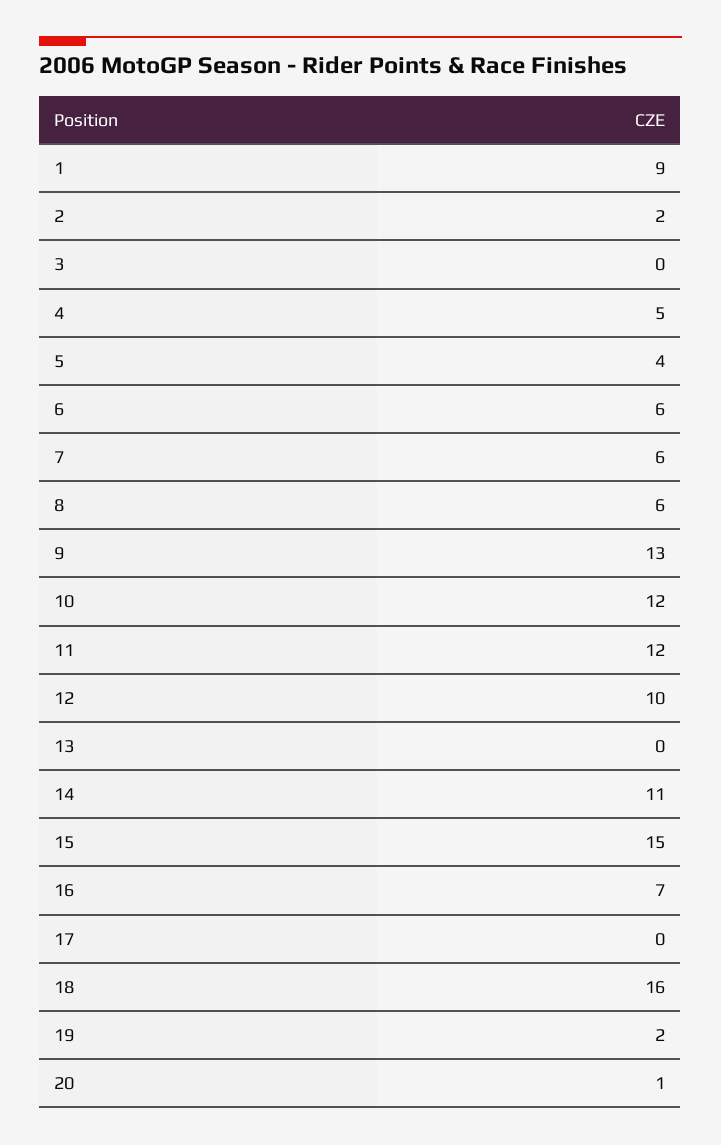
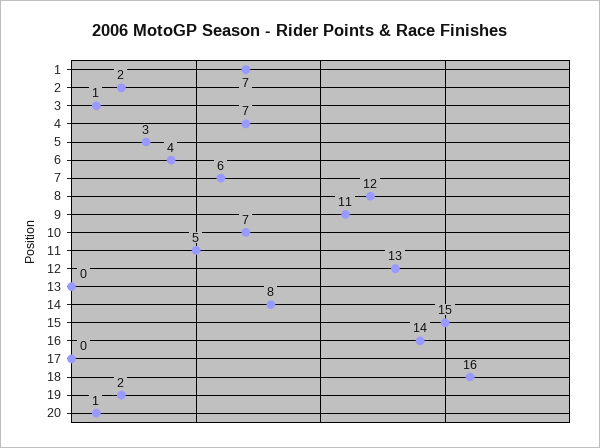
  {
-   "1": 9,
+   "1": 7,
    "2": 2,
-   "3": 0,
+   "3": 1,
-   "4": 5,
+   "4": 7,
-   "5": 4,
+   "5": 3,
-   "6": 6,
+   "6": 4,
    "7": 6,
-   "8": 6,
+   "8": 12,
-   "9": 13,
+   "9": 11,
-   "10": 12,
+   "10": 7,
-   "11": 12,
+   "11": 5,
-   "12": 10,
+   "12": 13,
    "13": 0,
-   "14": 11,
+   "14": 8,
    "15": 15,
-   "16": 7,
+   "16": 14,
    "17": 0,
    "18": 16,
    "19": 2,
    "20": 1
  }

